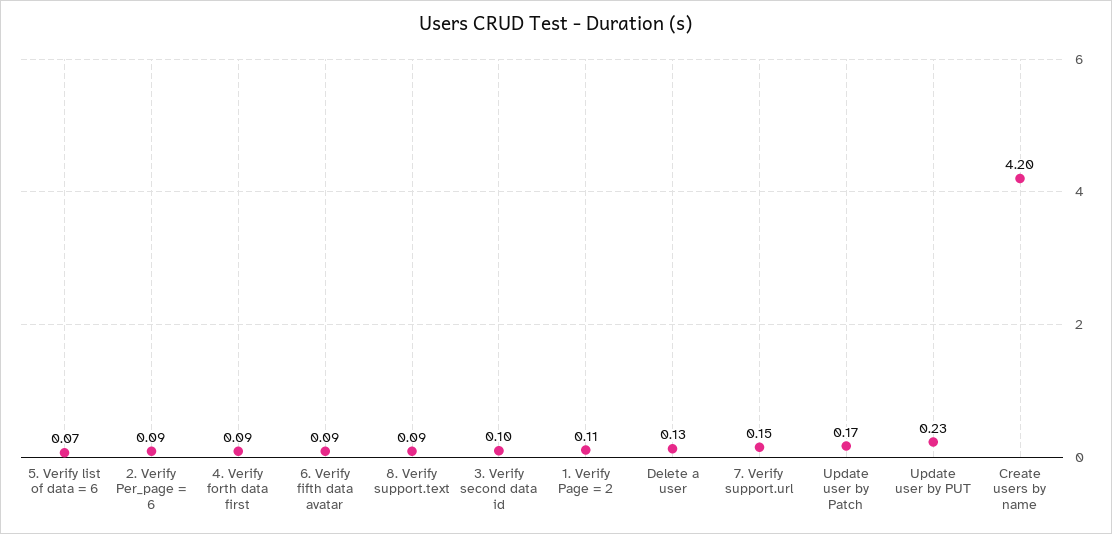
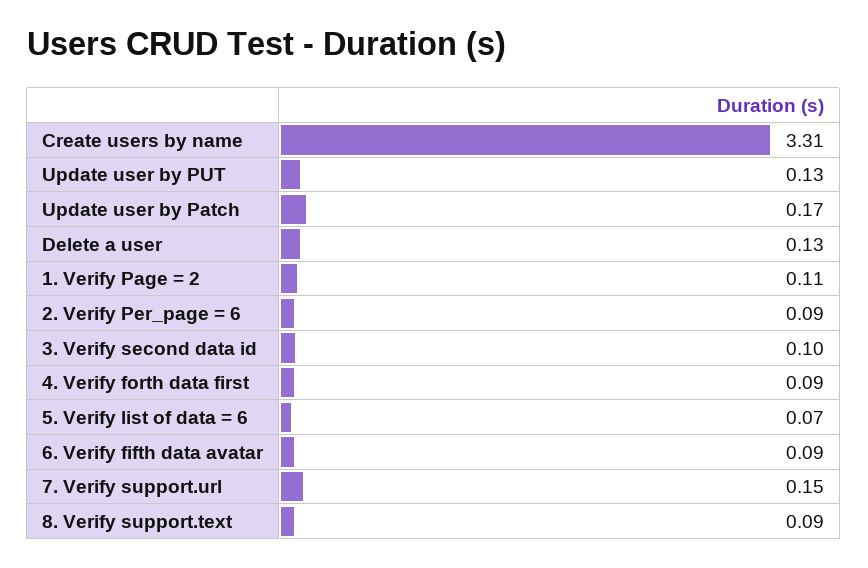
  {
    "5. Verify list of data = 6": 0.07,
    "2. Verify Per_page = 6": 0.09,
    "4. Verify forth data first": 0.09,
    "6. Verify fifth data avatar": 0.09,
    "8. Verify support.text": 0.09,
    "3. Verify second data id": 0.1,
    "1. Verify Page = 2": 0.11,
    "Delete a user": 0.13,
    "7. Verify support.url": 0.15,
    "Update user by Patch": 0.17,
-   "Update user by PUT": 0.23,
+   "Update user by PUT": 0.13,
-   "Create users by name": 4.2
+   "Create users by name": 3.31
  }

